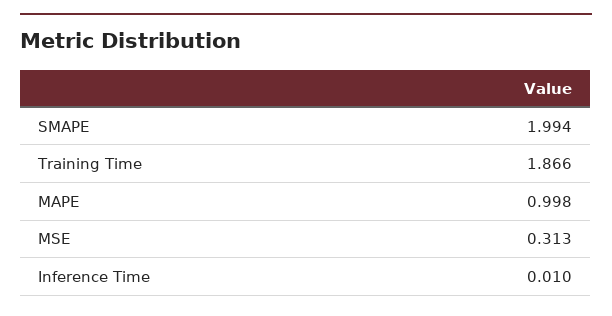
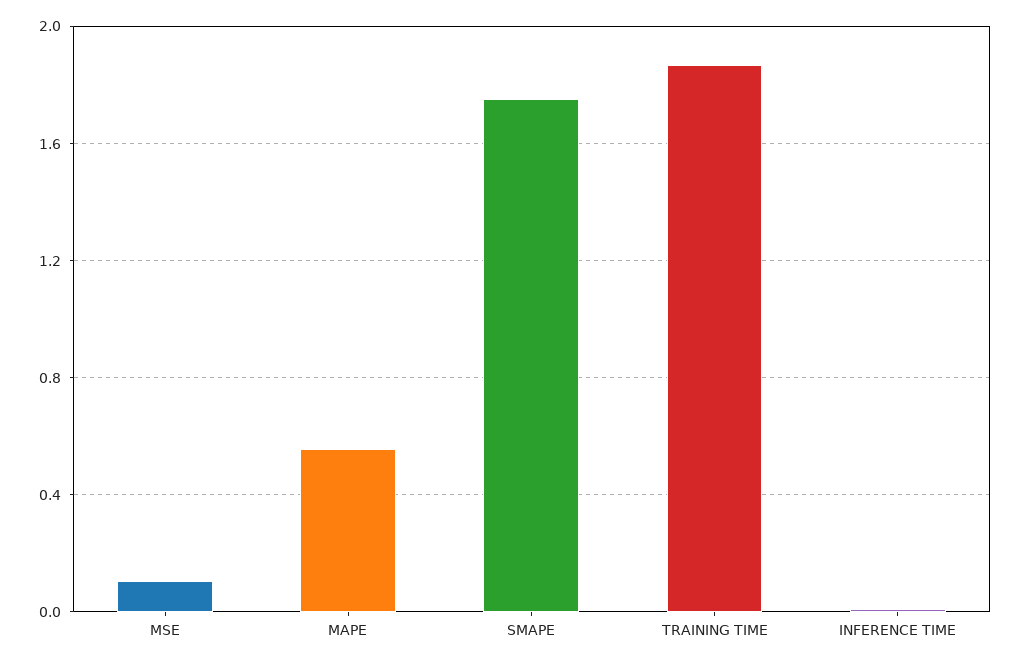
  {
-   "SMAPE": 1.994,
+   "SMAPE": 1.75,
    "Training Time": 1.866,
-   "MAPE": 0.998,
+   "MAPE": 0.55,
-   "MSE": 0.313,
+   "MSE": 0.1,
    "Inference Time": 0.01
  }

